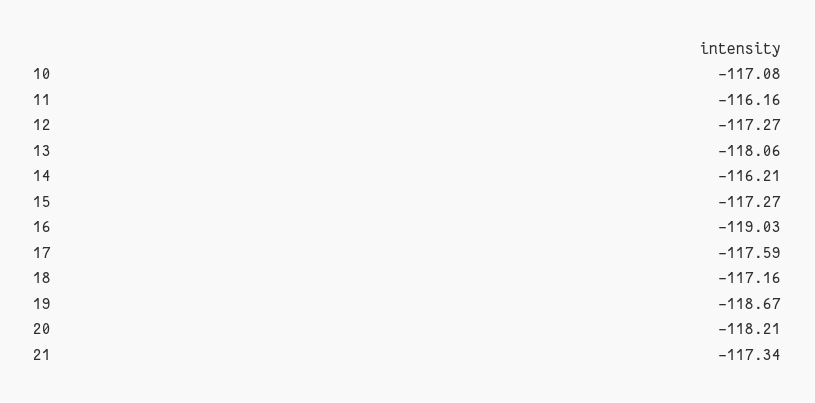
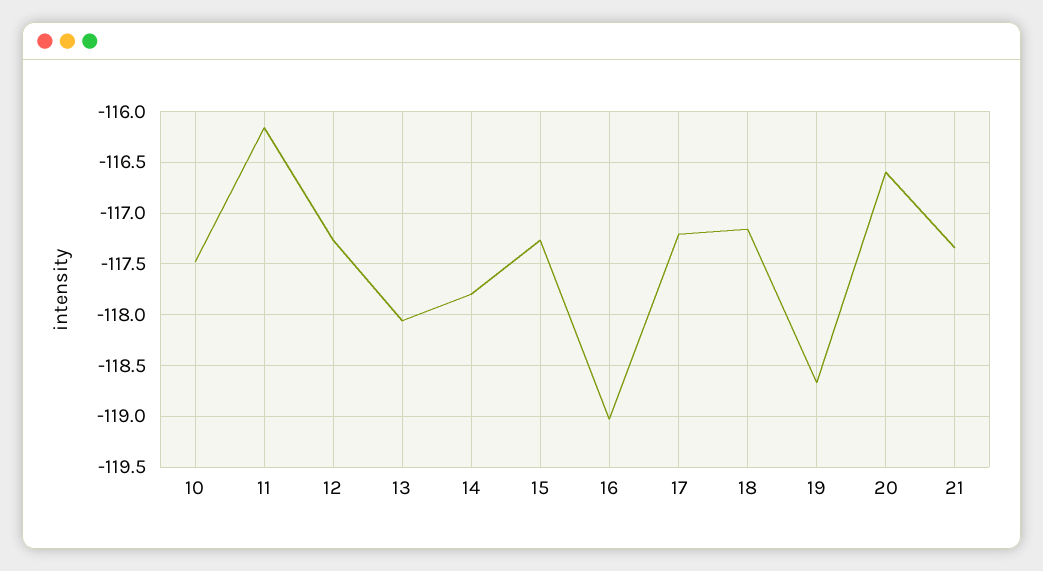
  {
-   "10": -117.08,
+   "10": -117.5,
    "11": -116.16,
    "12": -117.27,
    "13": -118.06,
-   "14": -116.21,
+   "14": -117.8,
    "15": -117.27,
    "16": -119.03,
-   "17": -117.59,
+   "17": -117.2,
    "18": -117.16,
    "19": -118.67,
-   "20": -118.21,
+   "20": -116.6,
    "21": -117.34
  }

